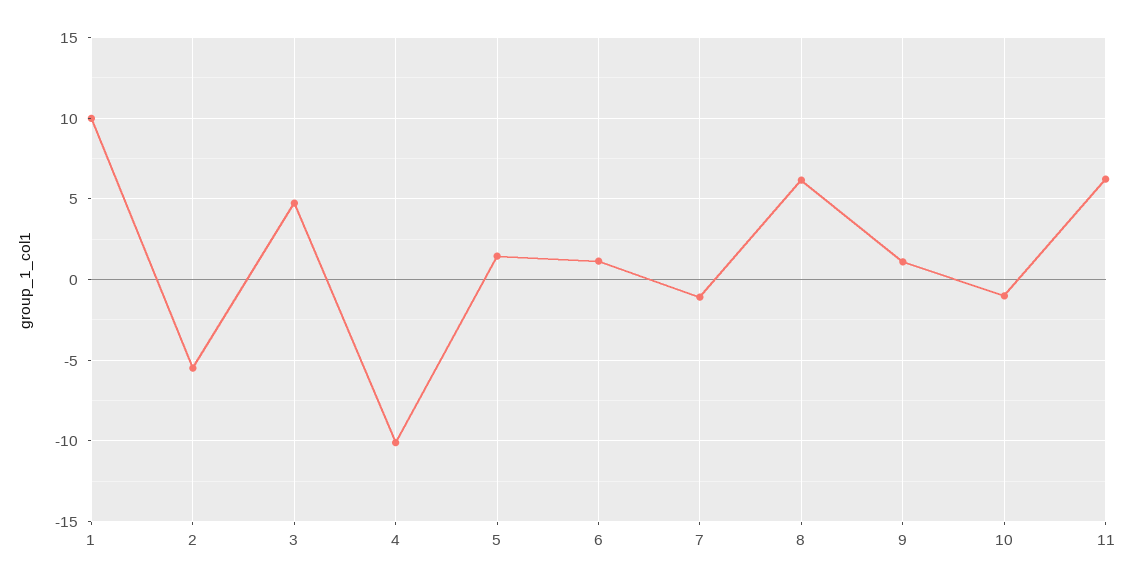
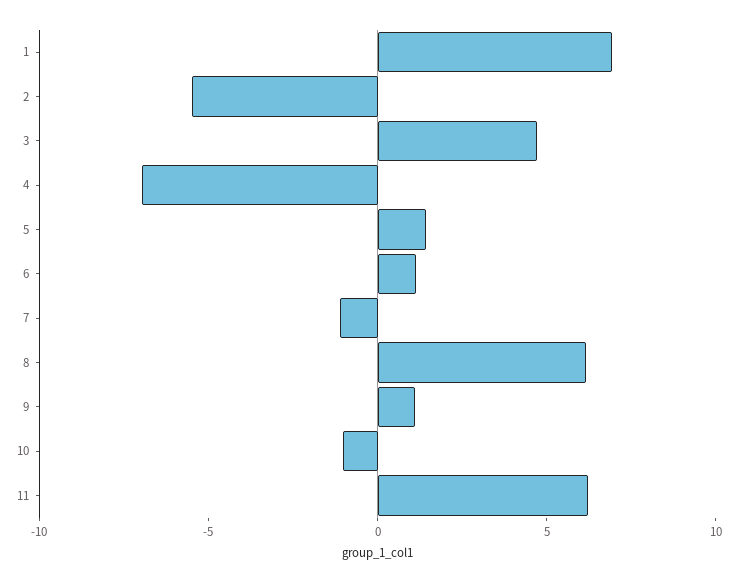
  {
-   "1": 10,
+   "1": 7,
    "2": -5.5,
    "3": 4.5,
-   "4": -10,
+   "4": -7,
    "5": 1.5,
    "6": 1,
    "7": -1,
    "8": 6,
    "9": 1,
    "10": -1,
    "11": 6
  }

